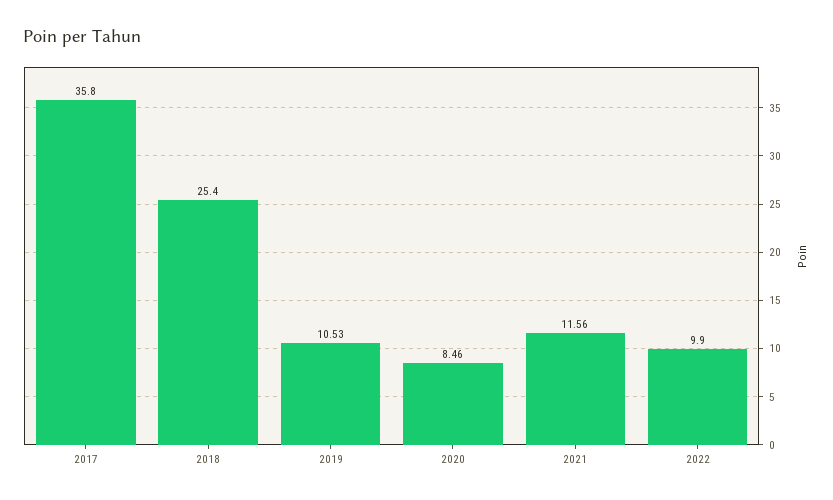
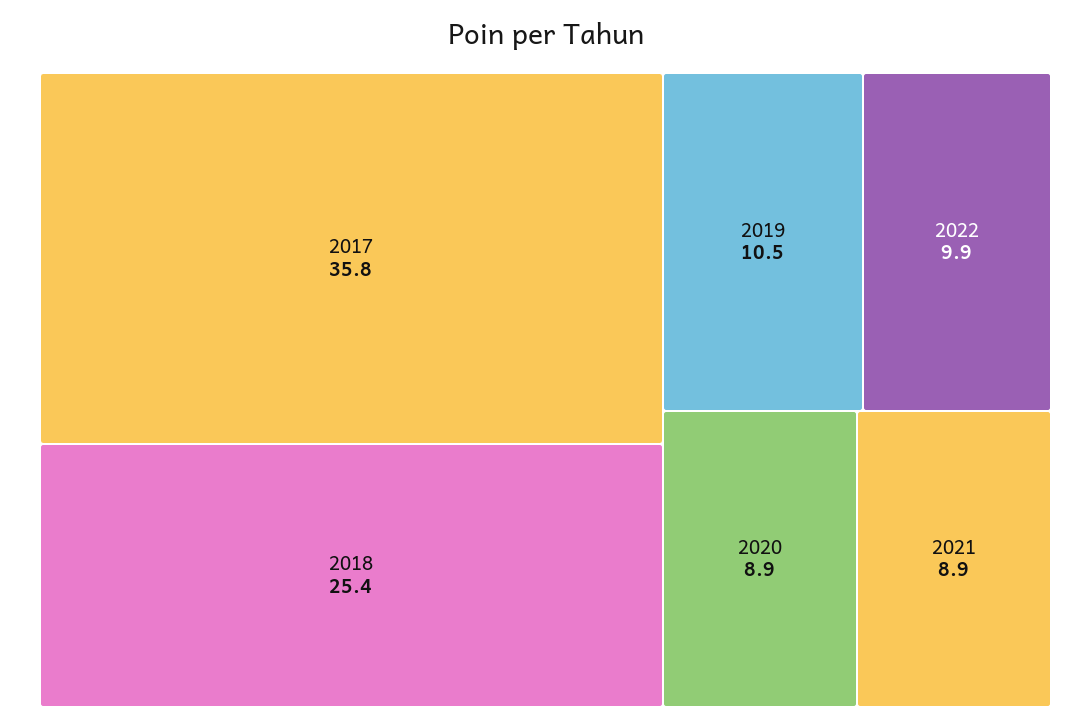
  {
    "2017": 35.8,
    "2018": 25.4,
    "2019": 10.53,
-   "2020": 8.46,
+   "2020": 8.9,
-   "2021": 11.56,
+   "2021": 8.9,
    "2022": 9.9
  }

